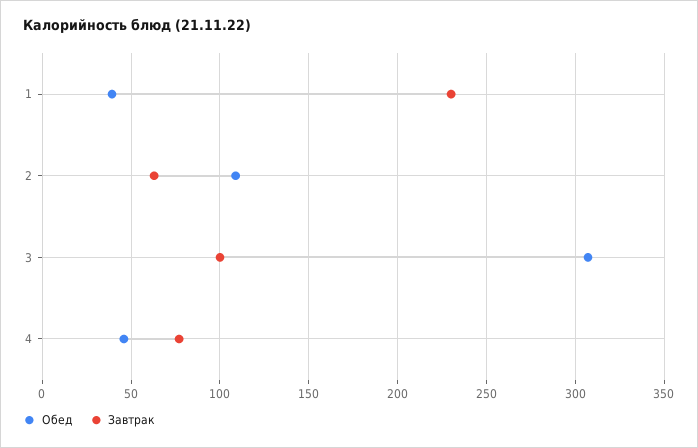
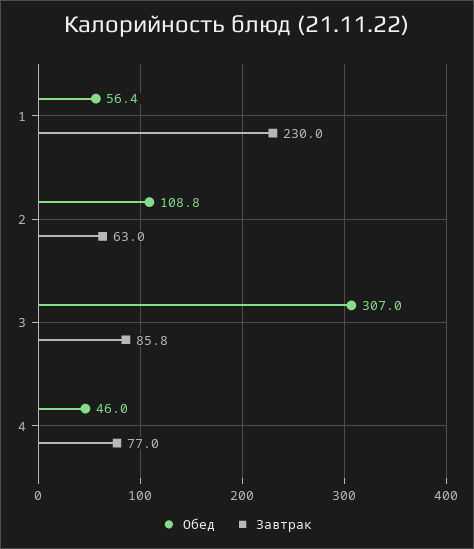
  {
    "Обед": {
-     "1": 40,
+     "1": 56.4,
      "2": 108.8,
      "3": 307,
      "4": 46
    },
    "Завтрак": {
      "1": 230,
      "2": 63,
-     "3": 100,
+     "3": 85.8,
      "4": 77
    }
  }

